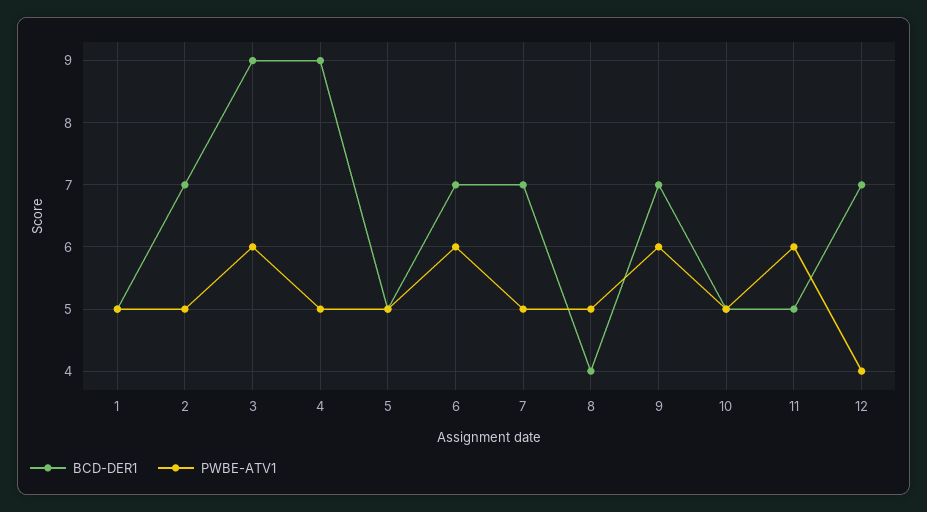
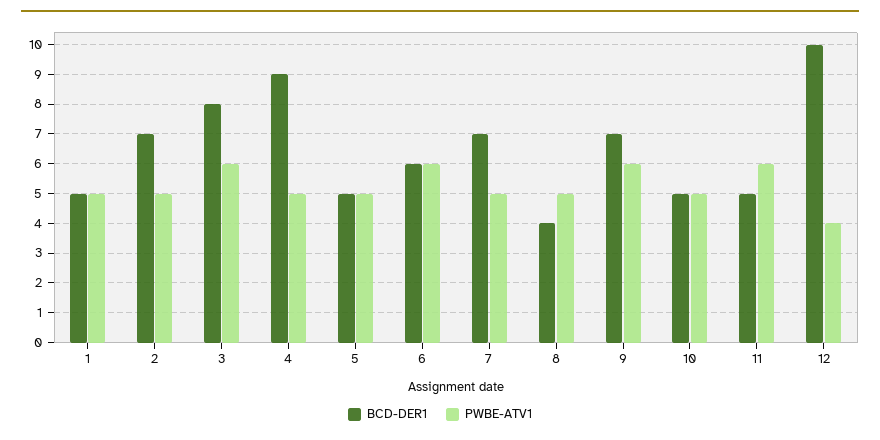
  {
    "BCD-DER1": {
      "1": 5,
      "2": 7,
-     "3": 9,
+     "3": 8,
      "4": 9,
      "5": 5,
-     "6": 7,
+     "6": 6,
      "7": 7,
      "8": 4,
      "9": 7,
      "10": 5,
      "11": 5,
-     "12": 7
+     "12": 10
    },
    "PWBE-ATV1": {
      "1": 5,
      "2": 5,
      "3": 6,
      "4": 5,
      "5": 5,
      "6": 6,
      "7": 5,
      "8": 5,
      "9": 6,
      "10": 5,
      "11": 6,
      "12": 4
    }
  }

